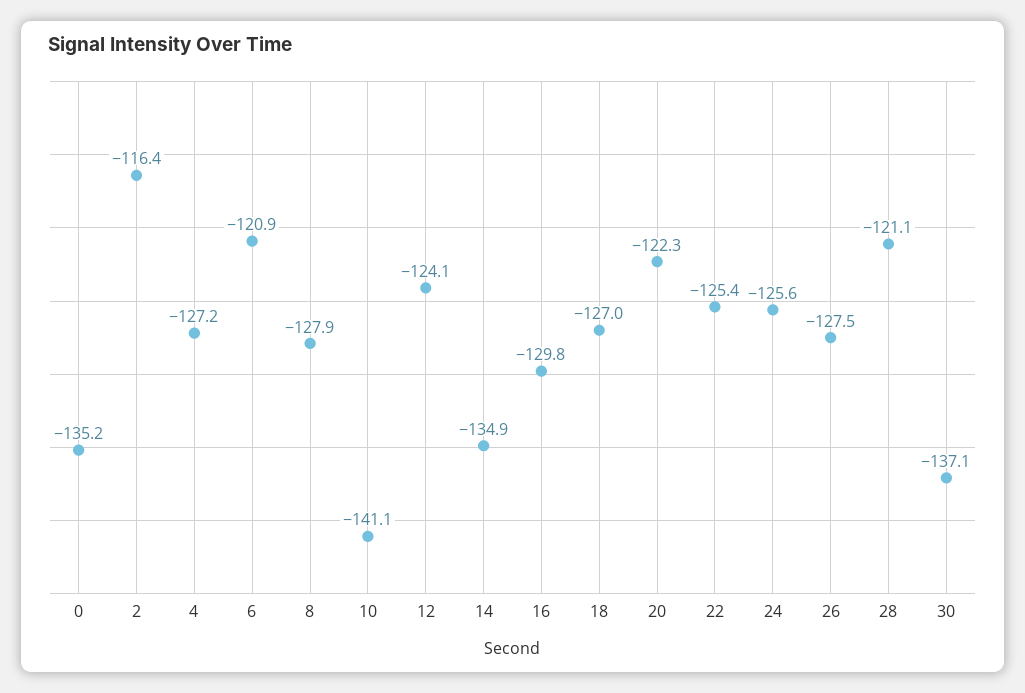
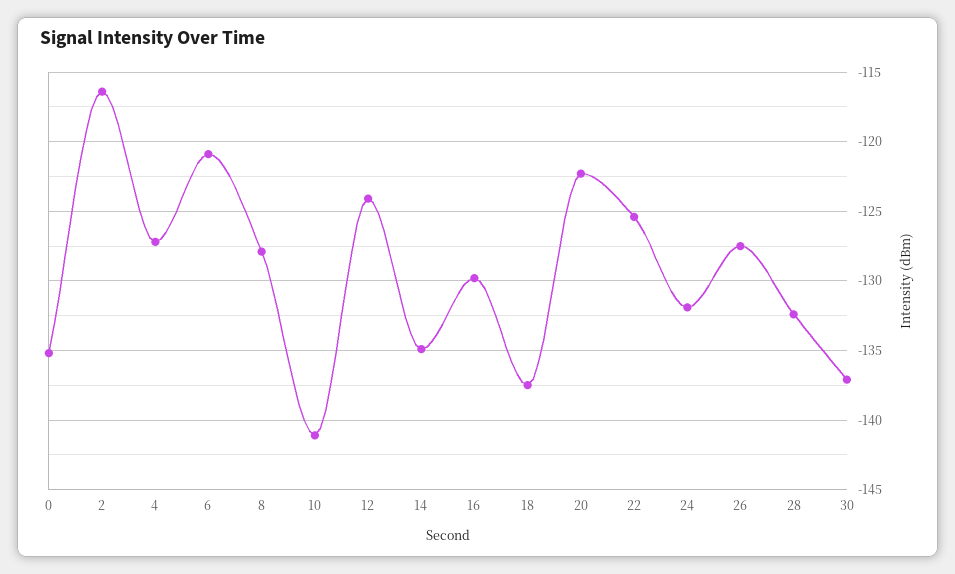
  {
    "0": -135.2,
    "2": -116.4,
    "4": -127.2,
    "6": -120.9,
    "8": -127.9,
    "10": -141.1,
    "12": -124.1,
    "14": -134.9,
    "16": -129.8,
-   "18": -127,
+   "18": -137.5,
    "20": -122.3,
    "22": -125.4,
-   "24": -125.6,
+   "24": -132,
    "26": -127.5,
-   "28": -121.1,
+   "28": -132.5,
    "30": -137.1
  }

